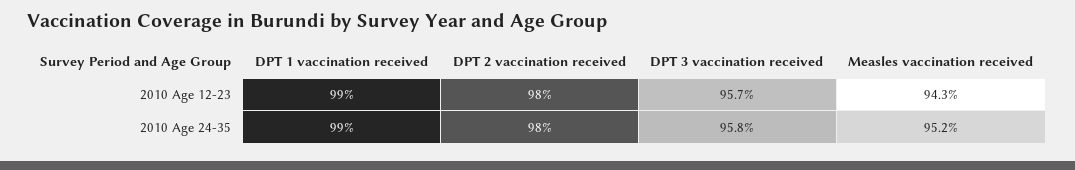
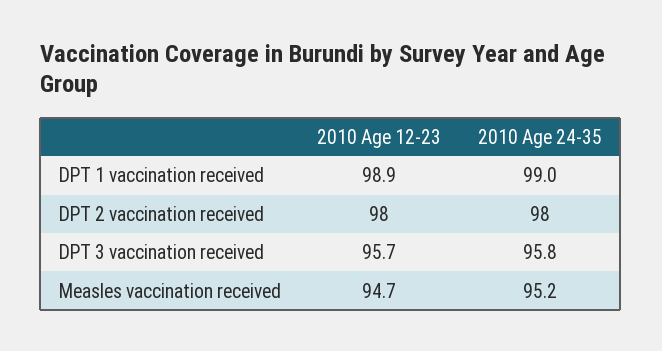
  {
    "DPT 1 vaccination received": {
-     "2010 Age 12-23": 99,
+     "2010 Age 12-23": 98.9,
      "2010 Age 24-35": 99
    },
    "DPT 2 vaccination received": {
      "2010 Age 12-23": 98,
      "2010 Age 24-35": 98
    },
    "DPT 3 vaccination received": {
      "2010 Age 12-23": 95.7,
      "2010 Age 24-35": 95.8
    },
    "Measles vaccination received": {
-     "2010 Age 12-23": 94.3,
+     "2010 Age 12-23": 94.7,
      "2010 Age 24-35": 95.2
    }
  }

